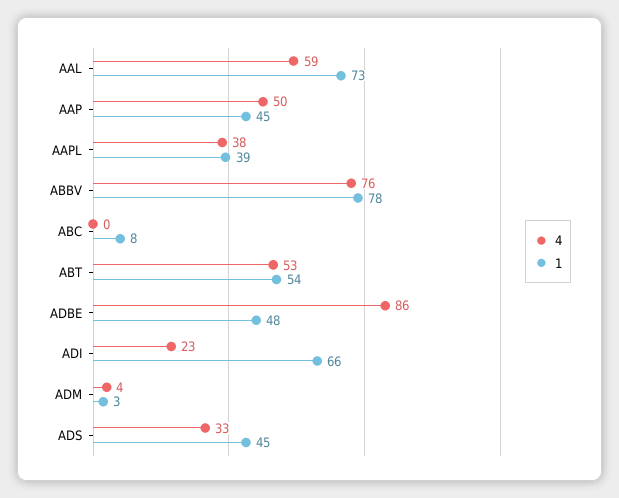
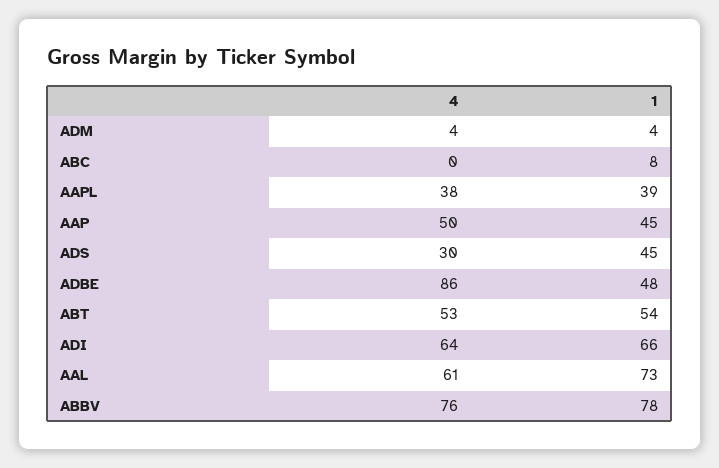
  {
    "4": {
-     "AAL": 59,
+     "AAL": 61,
      "AAP": 50,
      "AAPL": 38,
      "ABBV": 76,
      "ABC": 0,
      "ABT": 53,
      "ADBE": 86,
-     "ADI": 23,
+     "ADI": 64,
      "ADM": 4,
-     "ADS": 33
+     "ADS": 30
    },
    "1": {
      "AAL": 73,
      "AAP": 45,
      "AAPL": 39,
      "ABBV": 78,
      "ABC": 8,
      "ABT": 54,
      "ADBE": 48,
      "ADI": 66,
-     "ADM": 3,
+     "ADM": 4,
      "ADS": 45
    }
  }

